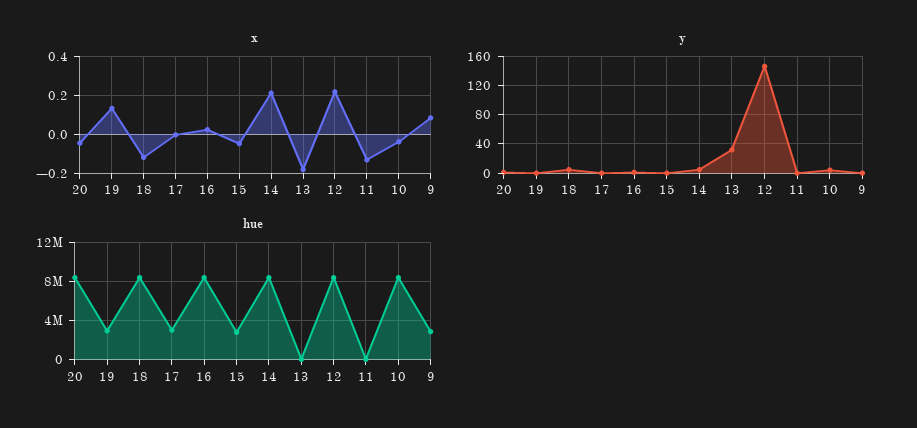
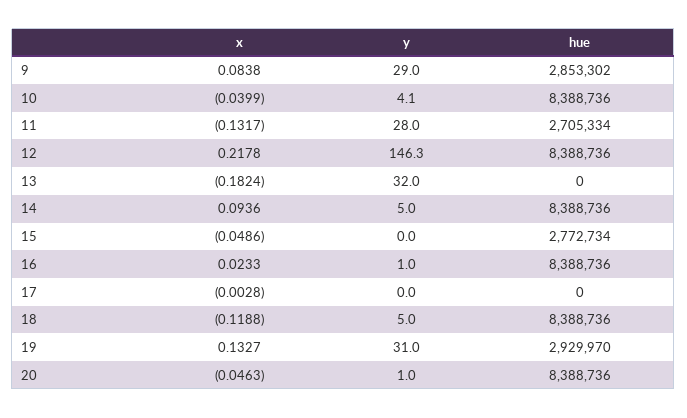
  {
    "x": {
      "20": -0.0463,
      "19": 0.1327,
      "18": -0.1188,
      "17": -0.0028,
      "16": 0.0233,
      "15": -0.0486,
-     "14": 0.2,
+     "14": 0.0936,
      "13": -0.1824,
      "12": 0.2178,
      "11": -0.1317,
      "10": -0.0399,
      "9": 0.0838
    },
    "y": {
      "20": 1,
-     "19": 0,
+     "19": 31,
      "18": 5,
      "17": 0,
      "16": 1,
      "15": 0,
      "14": 5,
      "13": 32,
      "12": 146.3,
-     "11": 0,
+     "11": 28,
      "10": 4.1,
-     "9": 0
+     "9": 29
    },
    "hue": {
      "20": 8388736,
      "19": 2929970,
      "18": 8388736,
-     "17": 3000000,
+     "17": 0,
      "16": 8388736,
      "15": 2772734,
      "14": 8388736,
      "13": 0,
      "12": 8388736,
-     "11": 0,
+     "11": 2705334,
      "10": 8388736,
      "9": 2853302
    }
  }

